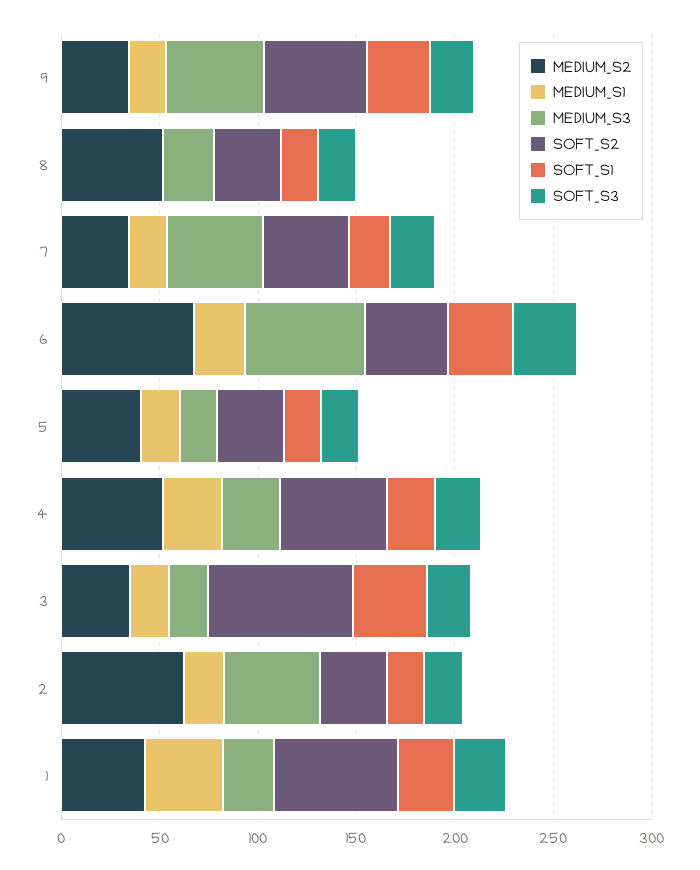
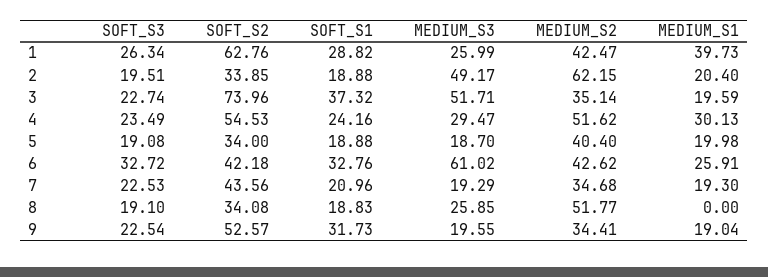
  {
    "MEDIUM_S2": {
      "9": 34.41,
      "8": 51.77,
      "7": 34.68,
-     "6": 70,
+     "6": 42.62,
      "5": 40.4,
      "4": 51.62,
      "3": 35.14,
      "2": 62.15,
      "1": 42.47
    },
    "MEDIUM_S1": {
      "9": 19.04,
      "8": 0,
      "7": 19.3,
      "6": 25.91,
      "5": 19.98,
      "4": 30.13,
      "3": 19.59,
      "2": 20.4,
      "1": 39.73
    },
    "MEDIUM_S3": {
-     "9": 50,
+     "9": 19.55,
      "8": 25.85,
-     "7": 50,
+     "7": 19.29,
      "6": 61.02,
      "5": 18.7,
      "4": 29.47,
-     "3": 20,
+     "3": 51.71,
      "2": 49.17,
      "1": 25.99
    },
    "SOFT_S2": {
      "9": 52.57,
      "8": 34.08,
      "7": 43.56,
      "6": 42.18,
      "5": 34,
      "4": 54.53,
      "3": 73.96,
      "2": 33.85,
      "1": 62.76
    },
    "SOFT_S1": {
      "9": 31.73,
      "8": 18.83,
      "7": 20.96,
      "6": 32.76,
      "5": 18.88,
      "4": 24.16,
      "3": 37.32,
      "2": 18.88,
      "1": 28.82
    },
    "SOFT_S3": {
      "9": 22.54,
      "8": 19.1,
      "7": 22.53,
      "6": 32.72,
      "5": 19.08,
      "4": 23.49,
      "3": 22.74,
      "2": 19.51,
      "1": 26.34
    }
  }

